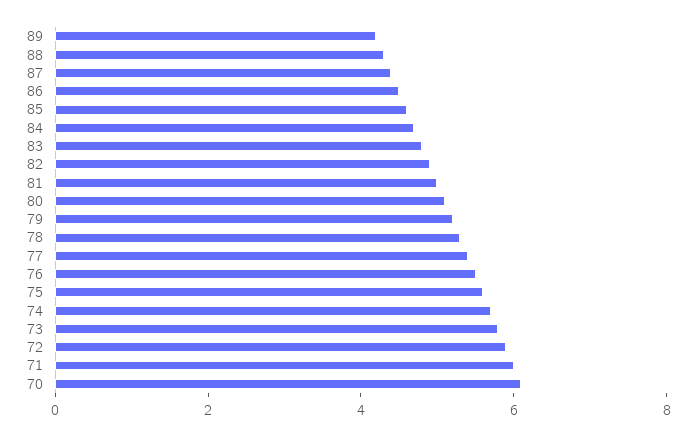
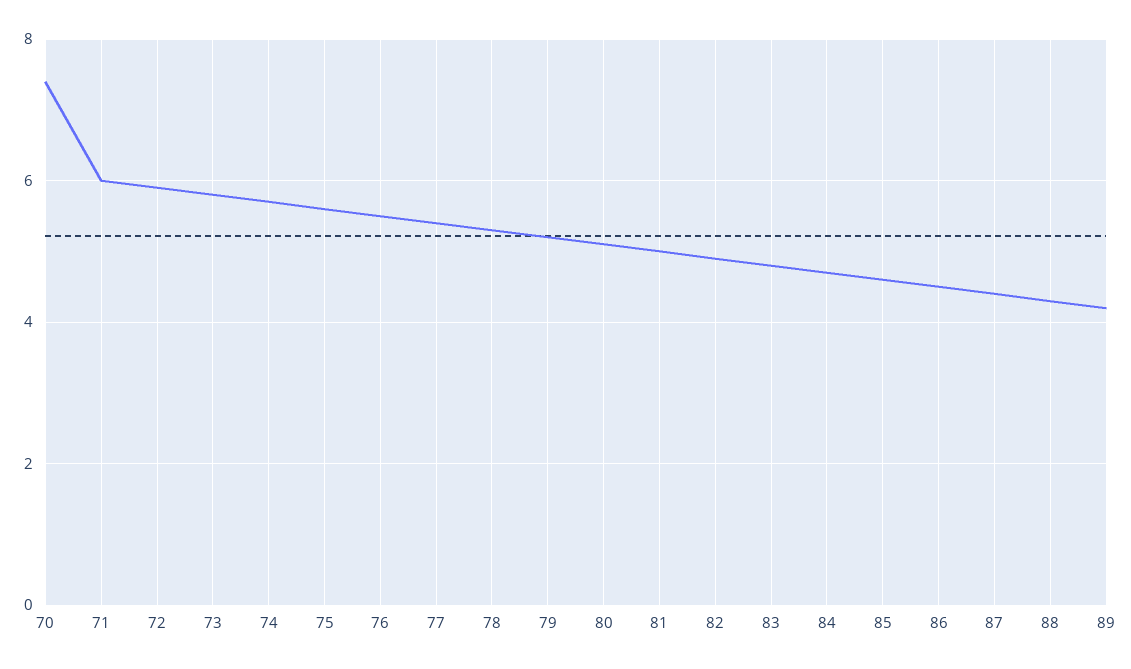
  {
    "89": 4,
    "88": 4.5,
    "87": 4.5,
    "86": 4.5,
    "85": 4.5,
    "84": 4.5,
    "83": 5,
    "82": 5,
    "81": 5,
    "80": 5,
    "79": 5,
    "78": 5.5,
    "77": 5.5,
    "76": 5.5,
    "75": 5.5,
    "74": 5.5,
    "73": 6,
    "72": 6,
    "71": 6,
-   "70": 6
+   "70": 7.5
  }

